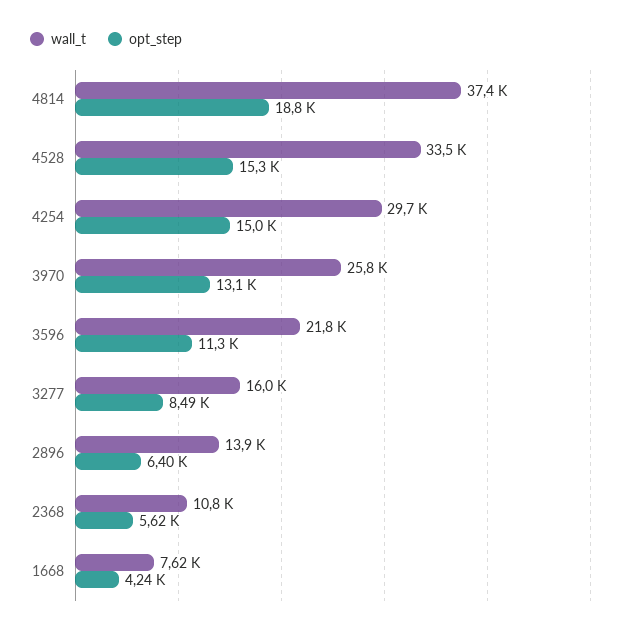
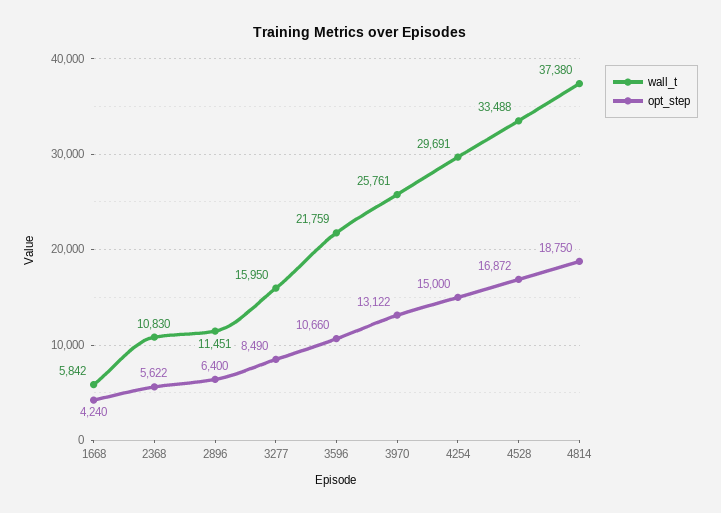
  {
    "wall_t": {
      "4814": 37380,
      "4528": 33488,
      "4254": 29691,
      "3970": 25761,
      "3596": 21759,
      "3277": 15950,
-     "2896": 13900,
+     "2896": 11451,
      "2368": 10830,
-     "1668": 7620
+     "1668": 5842
    },
    "opt_step": {
      "4814": 18750,
-     "4528": 15300,
+     "4528": 16872,
      "4254": 15000,
      "3970": 13122,
-     "3596": 11300,
+     "3596": 10660,
      "3277": 8490,
      "2896": 6400,
      "2368": 5622,
      "1668": 4240
    }
  }

